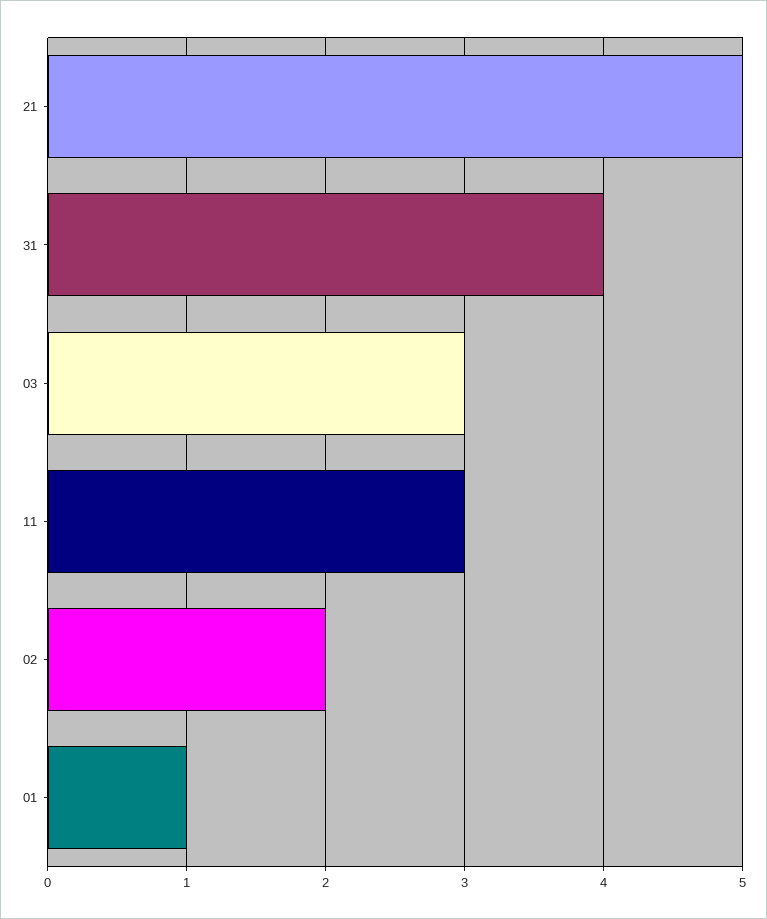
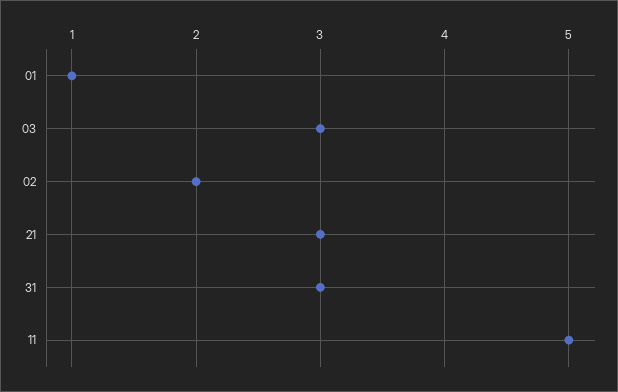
  {
-   "21": 5,
+   "21": 3,
-   "31": 4,
+   "31": 3,
    "03": 3,
-   "11": 3,
+   "11": 5,
    "02": 2,
    "01": 1
  }

